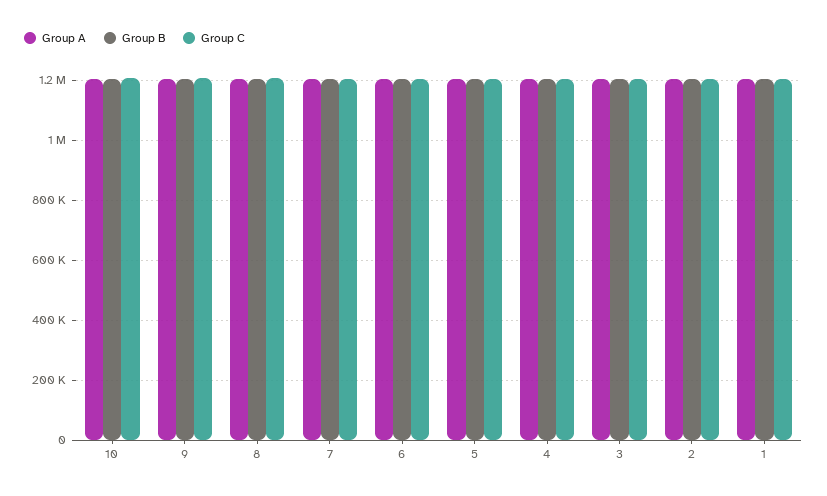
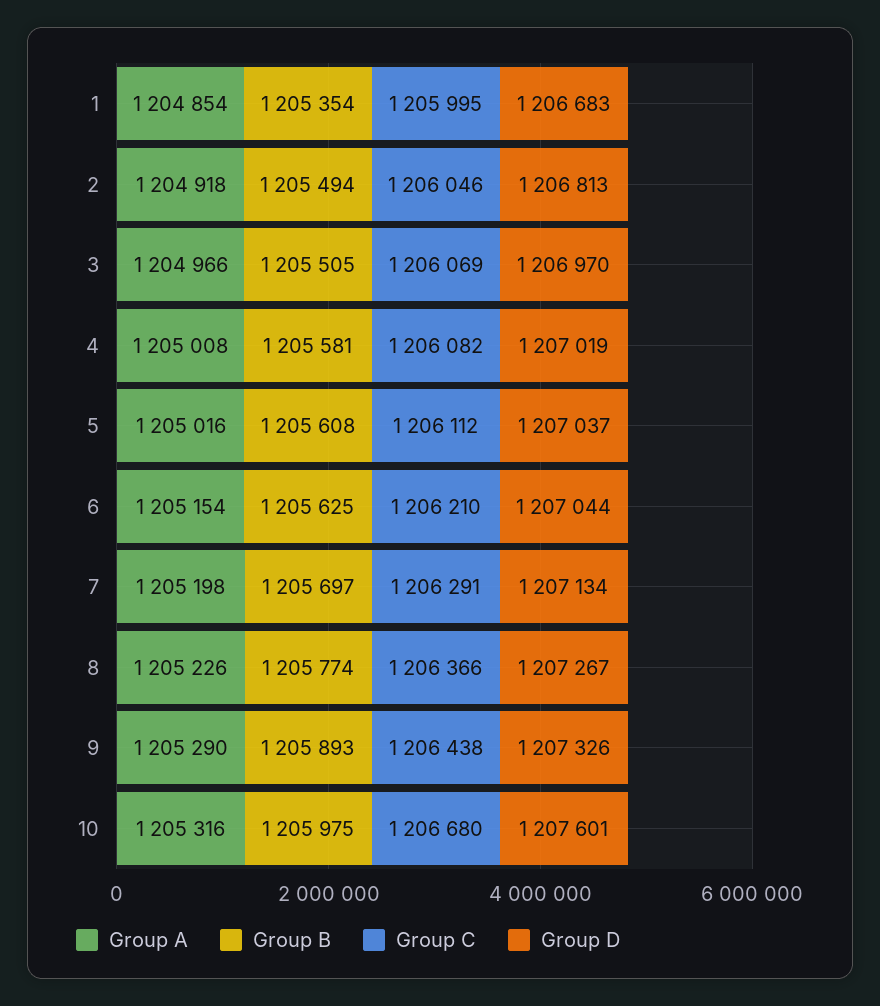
  {
    "Group A": {
      "10": 1205316,
      "9": 1205290,
      "8": 1205226,
      "7": 1205198,
      "6": 1205154,
      "5": 1205016,
      "4": 1205008,
      "3": 1204966,
      "2": 1204918,
      "1": 1204854
    },
    "Group B": {
      "10": 1205975,
      "9": 1205893,
      "8": 1205774,
      "7": 1205697,
      "6": 1205625,
      "5": 1205608,
      "4": 1205581,
      "3": 1205505,
      "2": 1205494,
      "1": 1205354
    },
    "Group C": {
      "10": 1206680,
      "9": 1206438,
      "8": 1206366,
      "7": 1206291,
      "6": 1206210,
      "5": 1206112,
      "4": 1206082,
      "3": 1206069,
      "2": 1206046,
      "1": 1205995
-   }
+   },
+   "Group D": {
+     "1": 1206683,
+     "2": 1206813,
+     "3": 1206970,
+     "4": 1207019,
+     "5": 1207037,
+     "6": 1207044,
+     "7": 1207134,
+     "8": 1207267,
+     "9": 1207326,
+     "10": 1207601
+   }
  }

